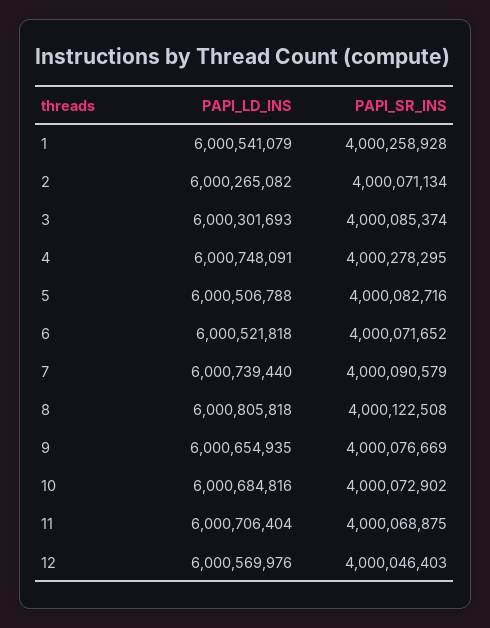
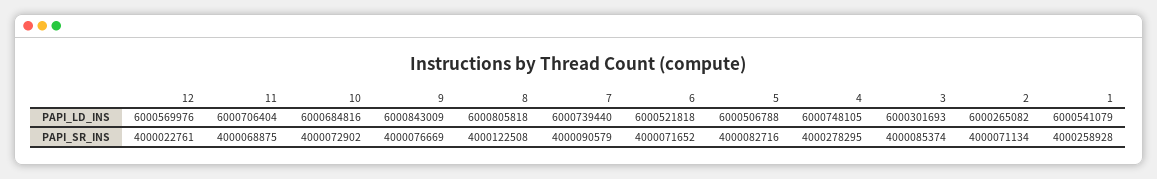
  {
    "PAPI_LD_INS": {
      "1": 6000541079,
      "2": 6000265082,
      "3": 6000301693,
-     "4": 6000748091,
+     "4": 6000748105,
      "5": 6000506788,
      "6": 6000521818,
      "7": 6000739440,
      "8": 6000805818,
-     "9": 6000654935,
+     "9": 6000843009,
      "10": 6000684816,
      "11": 6000706404,
      "12": 6000569976
    },
    "PAPI_SR_INS": {
      "1": 4000258928,
      "2": 4000071134,
      "3": 4000085374,
      "4": 4000278295,
      "5": 4000082716,
      "6": 4000071652,
      "7": 4000090579,
      "8": 4000122508,
      "9": 4000076669,
      "10": 4000072902,
      "11": 4000068875,
-     "12": 4000046403
+     "12": 4000022761
    }
  }

